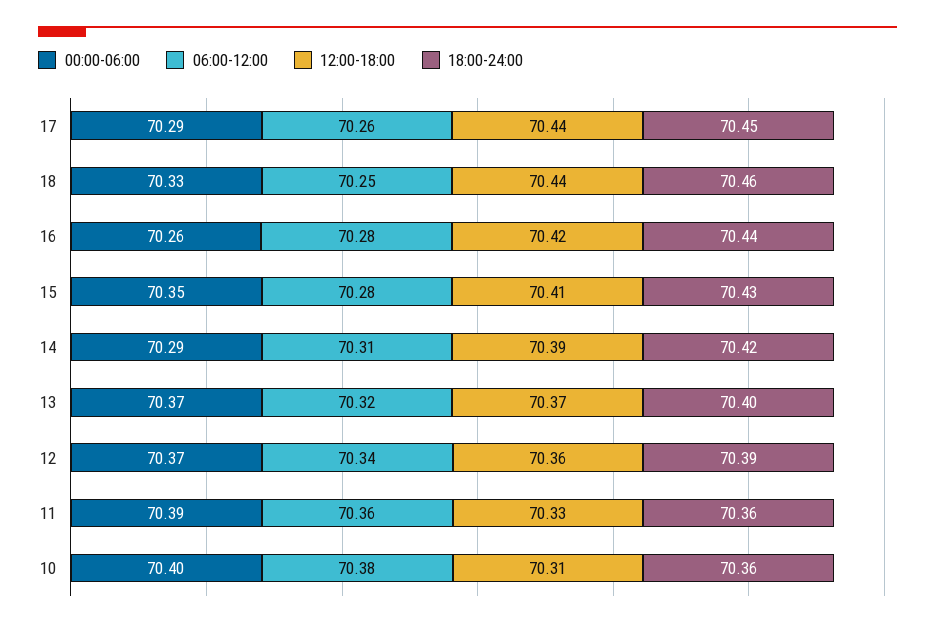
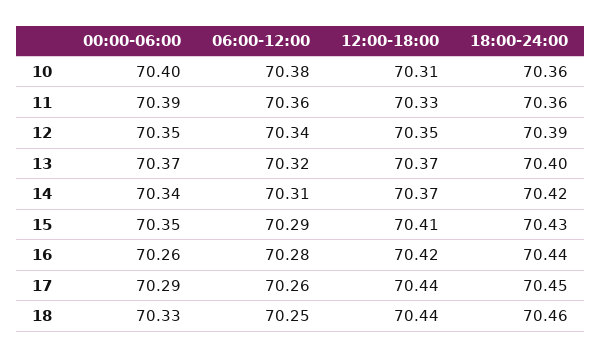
  {
    "00:00-06:00": {
      "17": 70.29,
      "18": 70.33,
      "16": 70.26,
      "15": 70.35,
-     "14": 70.29,
+     "14": 70.34,
      "13": 70.37,
-     "12": 70.37,
+     "12": 70.35,
      "11": 70.39,
      "10": 70.4
    },
    "06:00-12:00": {
      "17": 70.26,
      "18": 70.25,
      "16": 70.28,
-     "15": 70.28,
+     "15": 70.29,
      "14": 70.31,
      "13": 70.32,
      "12": 70.34,
      "11": 70.36,
      "10": 70.38
    },
    "12:00-18:00": {
      "17": 70.44,
      "18": 70.44,
      "16": 70.42,
      "15": 70.41,
-     "14": 70.39,
+     "14": 70.37,
      "13": 70.37,
-     "12": 70.36,
+     "12": 70.35,
      "11": 70.33,
      "10": 70.31
    },
    "18:00-24:00": {
      "17": 70.45,
      "18": 70.46,
      "16": 70.44,
      "15": 70.43,
      "14": 70.42,
      "13": 70.4,
      "12": 70.39,
      "11": 70.36,
      "10": 70.36
    }
  }

